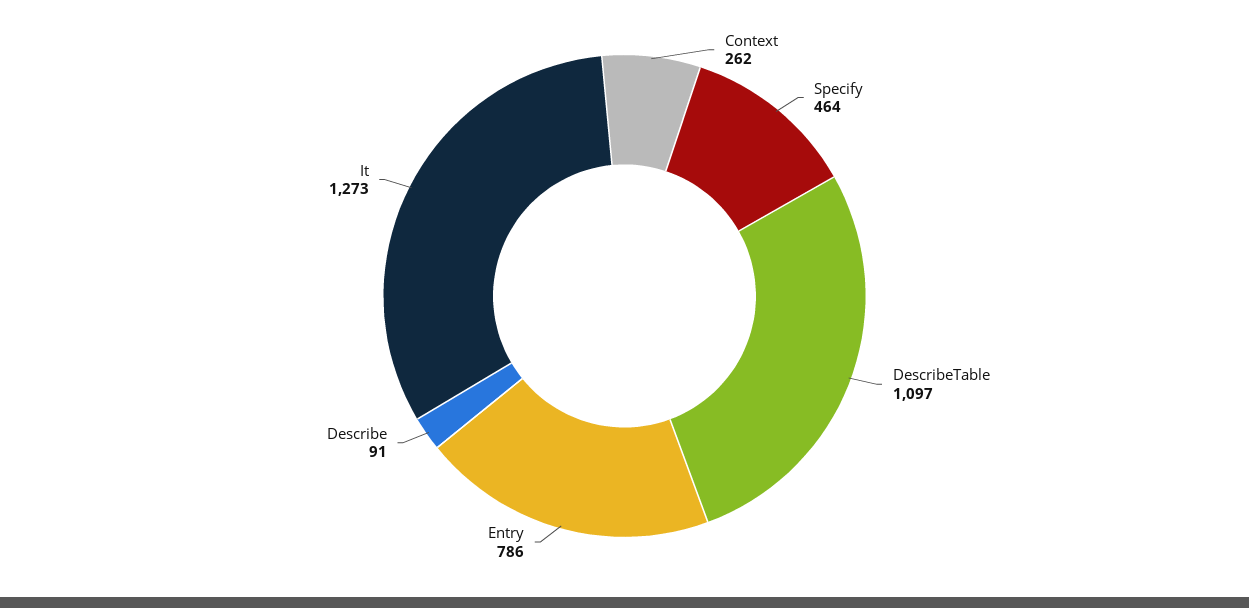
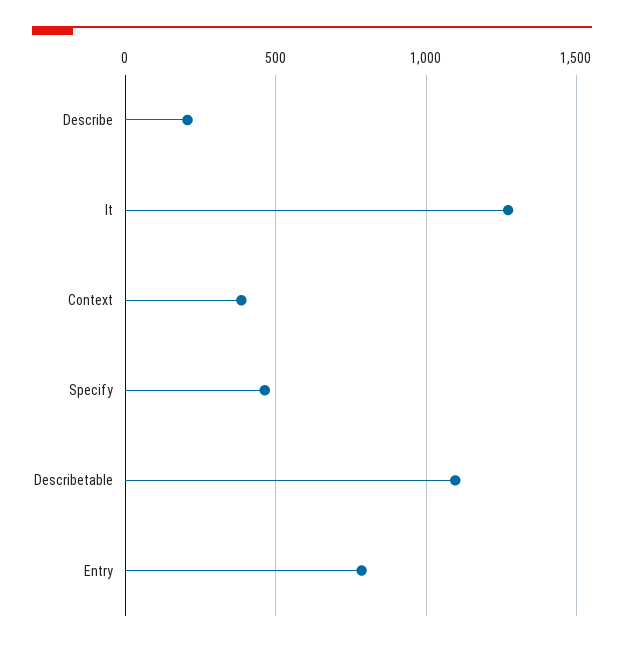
  {
-   "Context": 262,
+   "Context": 400,
    "Specify": 464,
    "DescribeTable": 1097,
    "Entry": 786,
-   "Describe": 91,
+   "Describe": 200,
    "It": 1273
  }

